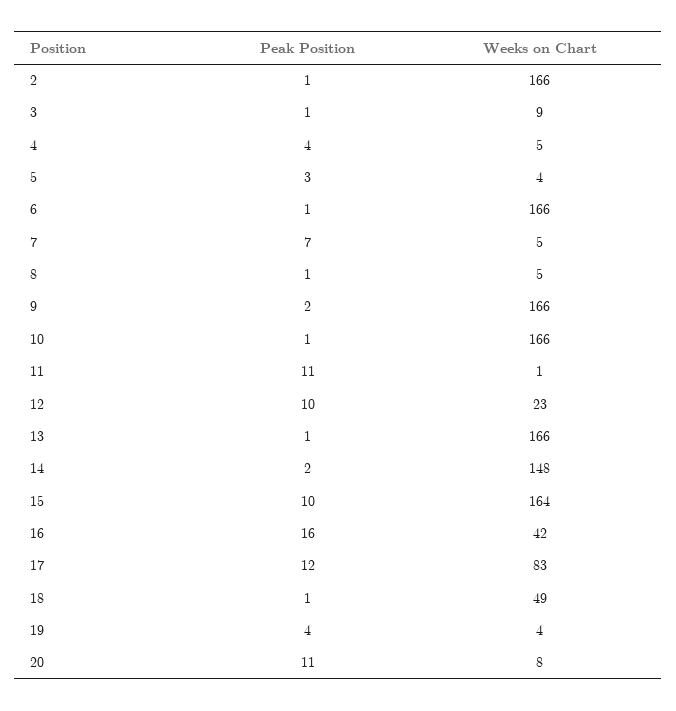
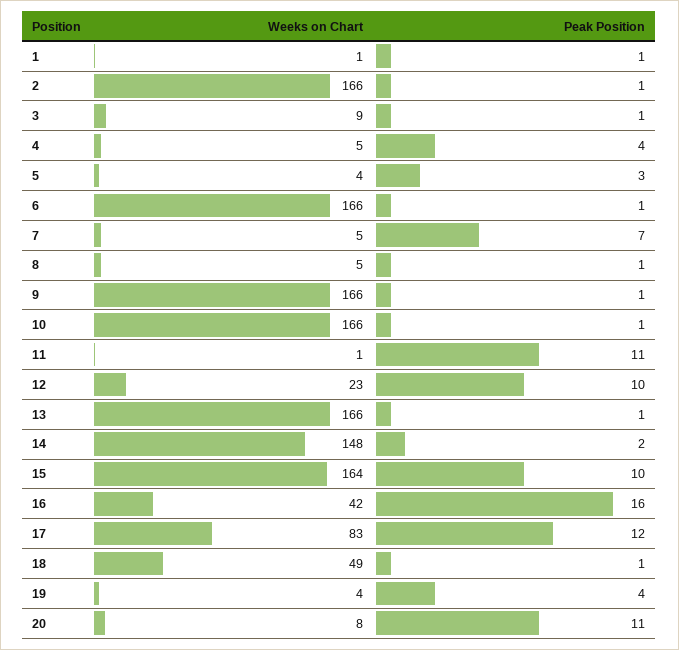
  {
    "Peak Position": {
      "2": 1,
      "3": 1,
      "4": 4,
      "5": 3,
      "6": 1,
      "7": 7,
      "8": 1,
-     "9": 2,
+     "9": 1,
      "10": 1,
      "11": 11,
      "12": 10,
      "13": 1,
      "14": 2,
      "15": 10,
      "16": 16,
      "17": 12,
      "18": 1,
      "19": 4,
-     "20": 11
+     "20": 11,
+     "1": 1
    },
    "Weeks on Chart": {
      "2": 166,
      "3": 9,
      "4": 5,
      "5": 4,
      "6": 166,
      "7": 5,
      "8": 5,
      "9": 166,
      "10": 166,
      "11": 1,
      "12": 23,
      "13": 166,
      "14": 148,
      "15": 164,
      "16": 42,
      "17": 83,
      "18": 49,
      "19": 4,
-     "20": 8
+     "20": 8,
+     "1": 1
    }
  }

